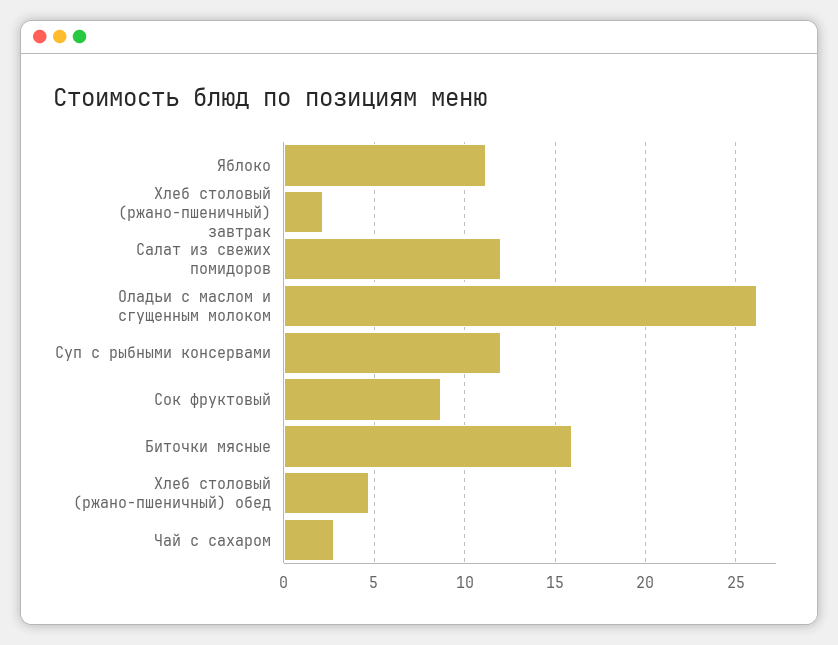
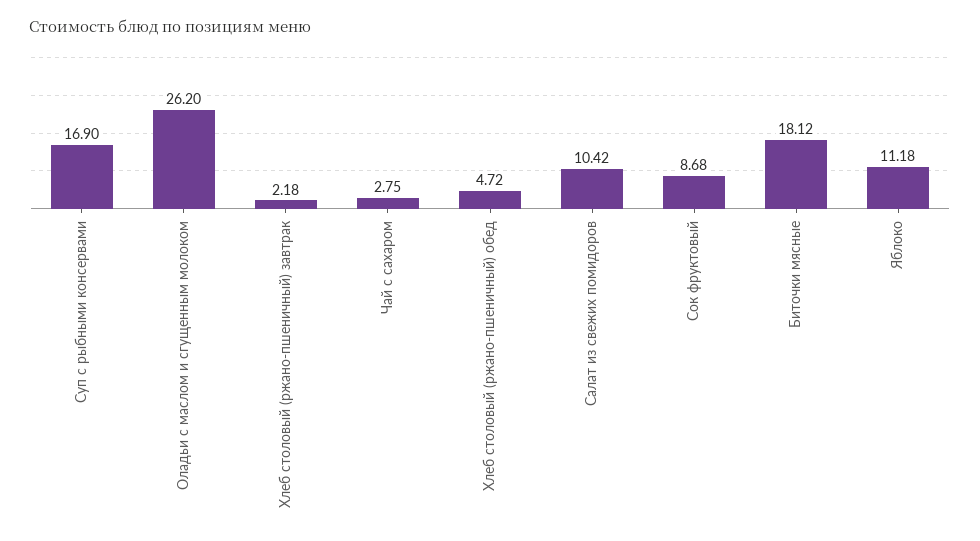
  {
    "Яблоко": 11.18,
    "Хлеб столовый (ржано-пшеничный) завтрак": 2.18,
-   "Салат из свежих помидоров": 12,
+   "Салат из свежих помидоров": 10.42,
    "Оладьи с маслом и сгущенным молоком": 26.2,
-   "Суп с рыбными консервами": 12,
+   "Суп с рыбными консервами": 16.9,
    "Сок фруктовый": 8.68,
-   "Биточки мясные": 16,
+   "Биточки мясные": 18.12,
    "Хлеб столовый (ржано-пшеничный) обед": 4.72,
    "Чай с сахаром": 2.75
  }

